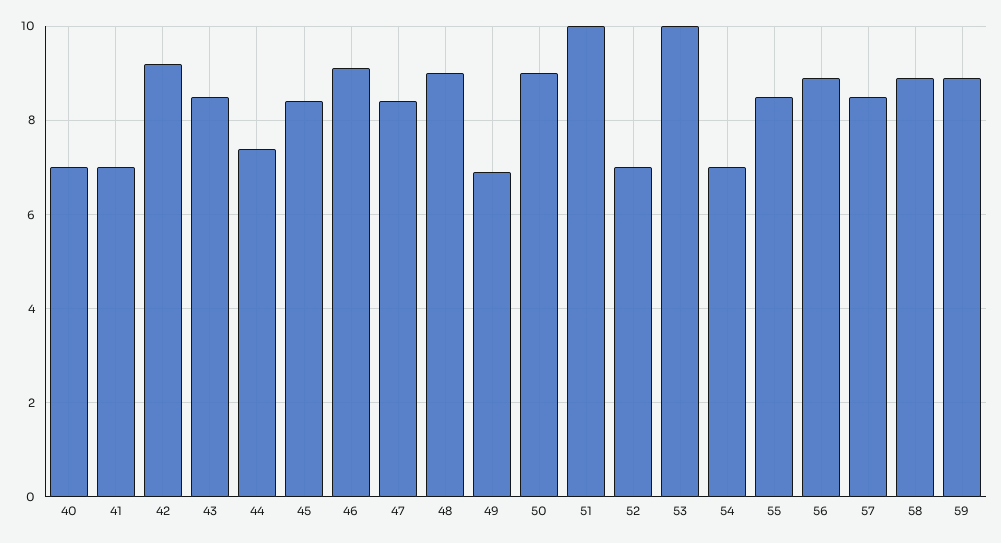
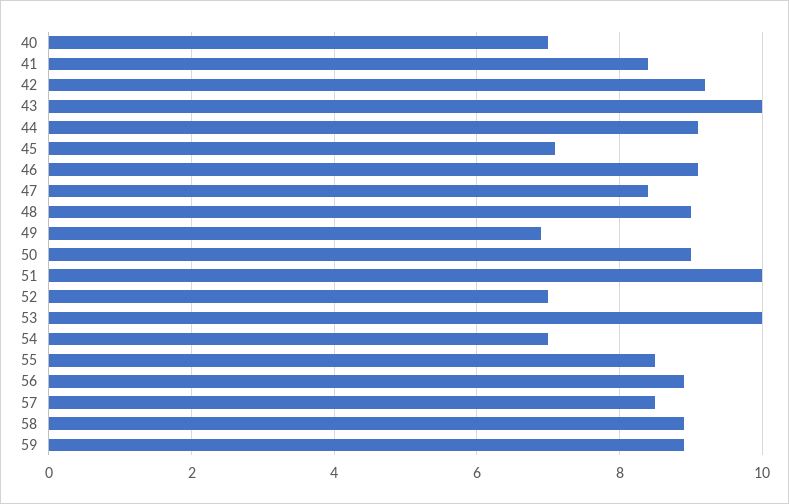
  {
    "40": 7,
-   "41": 7,
+   "41": 8.5,
    "42": 9,
-   "43": 8.5,
+   "43": 10,
-   "44": 7.5,
+   "44": 9,
-   "45": 8.5,
+   "45": 7,
    "46": 9,
    "47": 8.5,
    "48": 9,
    "49": 7,
    "50": 9,
    "51": 10,
    "52": 7,
    "53": 10,
    "54": 7,
    "55": 8.5,
    "56": 9,
    "57": 8.5,
    "58": 9,
    "59": 9
  }

